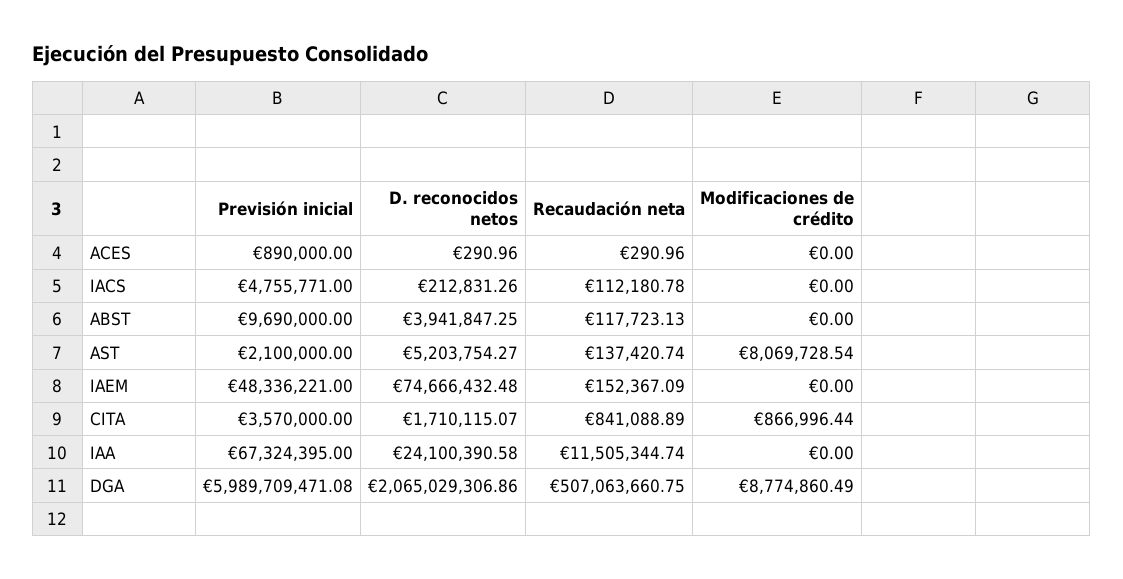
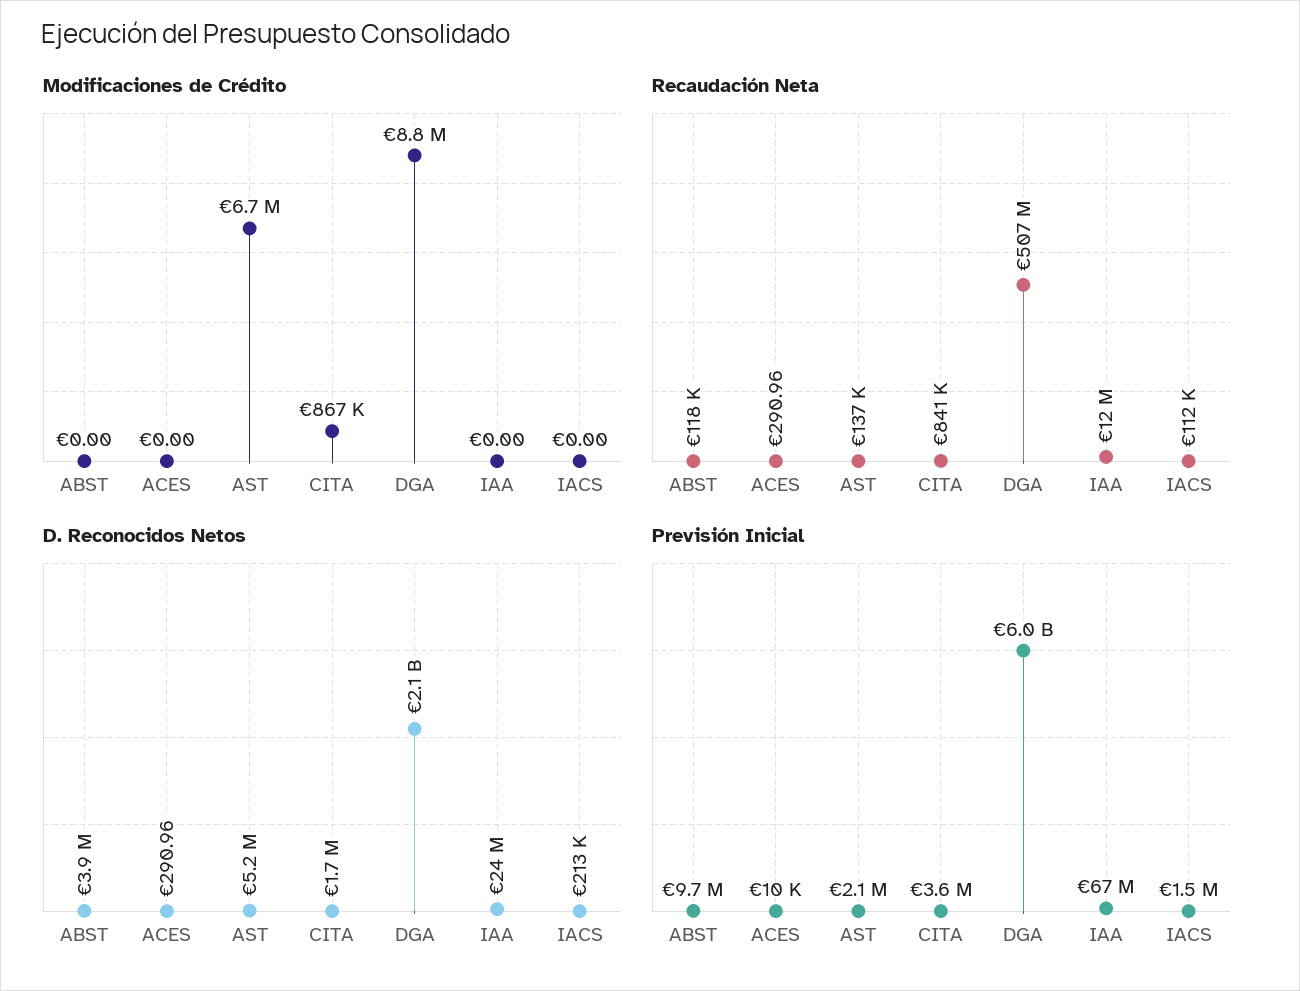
  {
    "Previsión inicial": {
-     "ACES": 890000,
+     "ACES": 10000,
-     "IACS": 4755771,
+     "IACS": 1500000,
      "ABST": 9690000,
      "AST": 2100000,
-     "IAEM": 48336221,
      "CITA": 3570000,
      "IAA": 67324395,
      "DGA": 5989709471.08
    },
    "D. reconocidos netos": {
      "ACES": 290.96,
      "IACS": 212831.26,
      "ABST": 3941847.25,
      "AST": 5203754.27,
-     "IAEM": 74666432.48,
      "CITA": 1710115.07,
      "IAA": 24100390.58,
      "DGA": 2065029306.86
    },
    "Recaudación neta": {
      "ACES": 290.96,
      "IACS": 112180.78,
      "ABST": 117723.13,
      "AST": 137420.74,
-     "IAEM": 152367.09,
      "CITA": 841088.89,
      "IAA": 11505344.74,
      "DGA": 507063660.75
    },
    "Modificaciones de crédito": {
      "ACES": 0,
      "IACS": 0,
      "ABST": 0,
-     "AST": 8069728.54,
+     "AST": 6700000,
-     "IAEM": 0,
      "CITA": 866996.44,
      "IAA": 0,
      "DGA": 8774860.49
    }
  }

